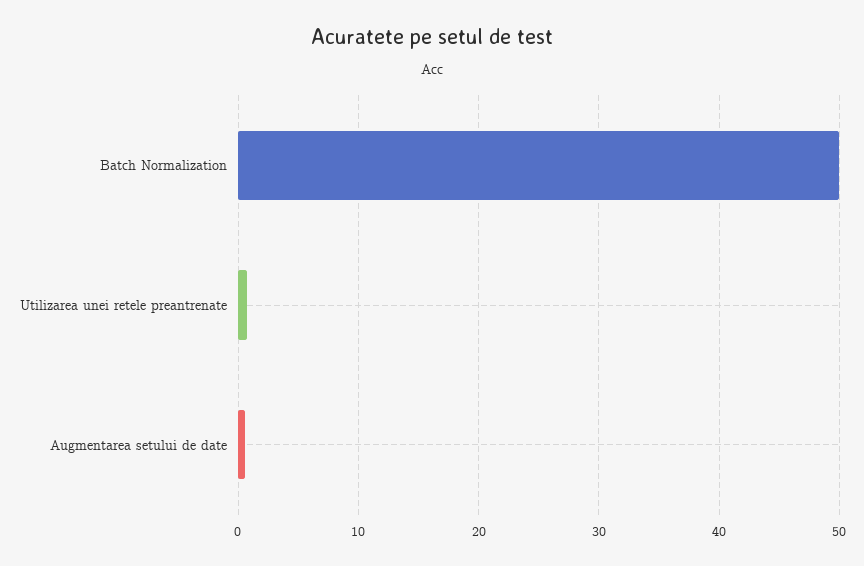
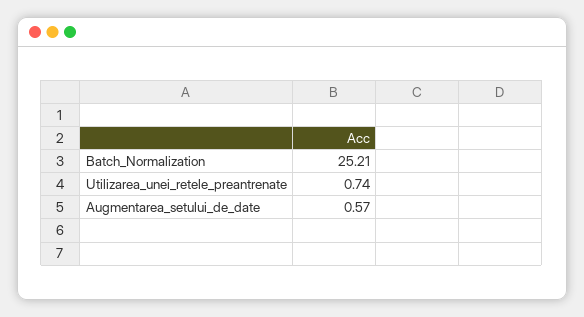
  {
-   "Batch Normalization": 50,
+   "Batch Normalization": 25.21,
    "Utilizarea unei retele preantrenate": 0.74,
    "Augmentarea setului de date": 0.57
  }

